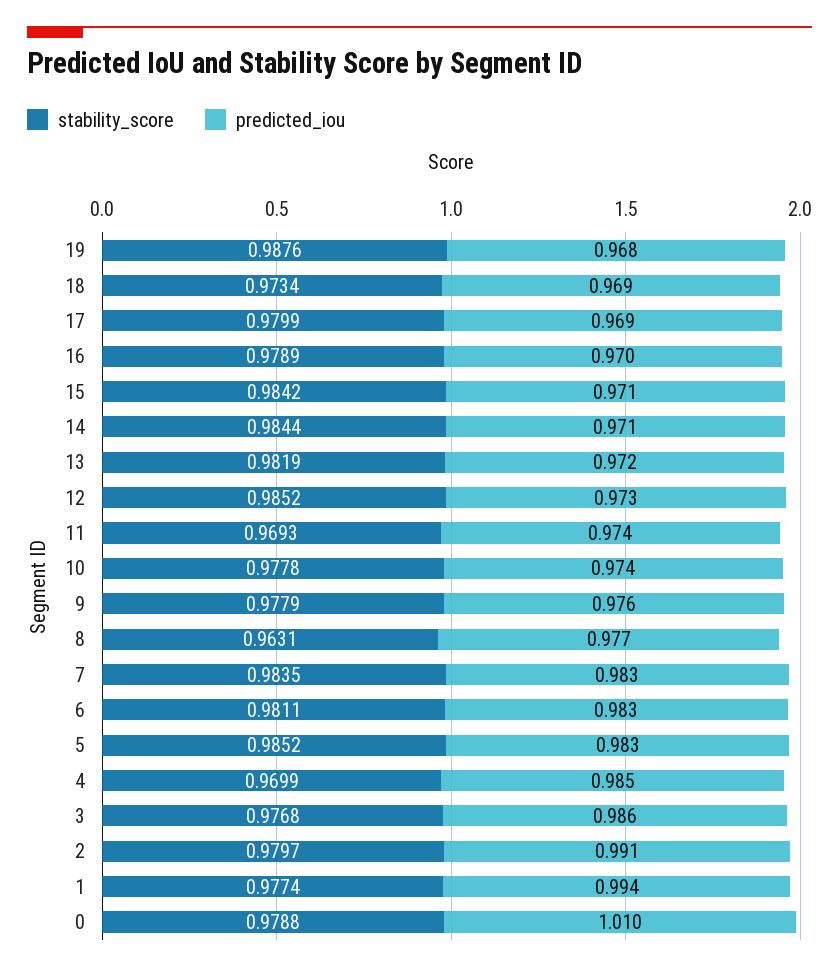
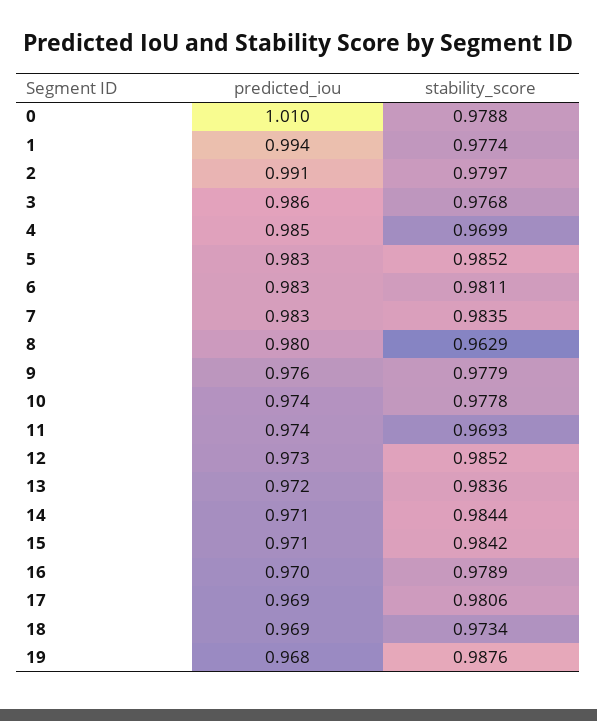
  {
    "stability_score": {
      "19": 0.9876,
      "18": 0.9734,
-     "17": 0.9799,
+     "17": 0.9806,
      "16": 0.9789,
      "15": 0.9842,
      "14": 0.9844,
-     "13": 0.9819,
+     "13": 0.9836,
      "12": 0.9852,
      "11": 0.9693,
      "10": 0.9778,
      "9": 0.9779,
-     "8": 0.9631,
+     "8": 0.9629,
      "7": 0.9835,
      "6": 0.9811,
      "5": 0.9852,
      "4": 0.9699,
      "3": 0.9768,
      "2": 0.9797,
      "1": 0.9774,
      "0": 0.9788
    },
    "predicted_iou": {
      "19": 0.968,
      "18": 0.969,
      "17": 0.969,
      "16": 0.97,
      "15": 0.971,
      "14": 0.971,
      "13": 0.972,
      "12": 0.973,
      "11": 0.974,
      "10": 0.974,
      "9": 0.976,
-     "8": 0.977,
+     "8": 0.98,
      "7": 0.983,
      "6": 0.983,
      "5": 0.983,
      "4": 0.985,
      "3": 0.986,
      "2": 0.991,
      "1": 0.994,
      "0": 1.01
    }
  }

